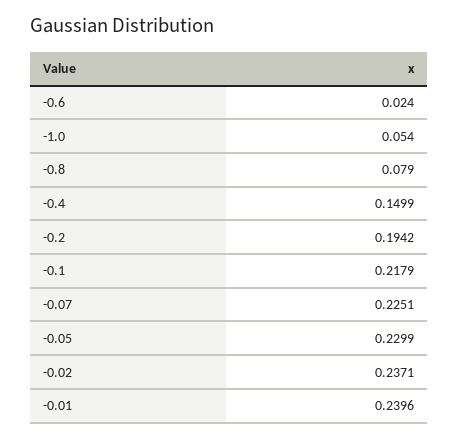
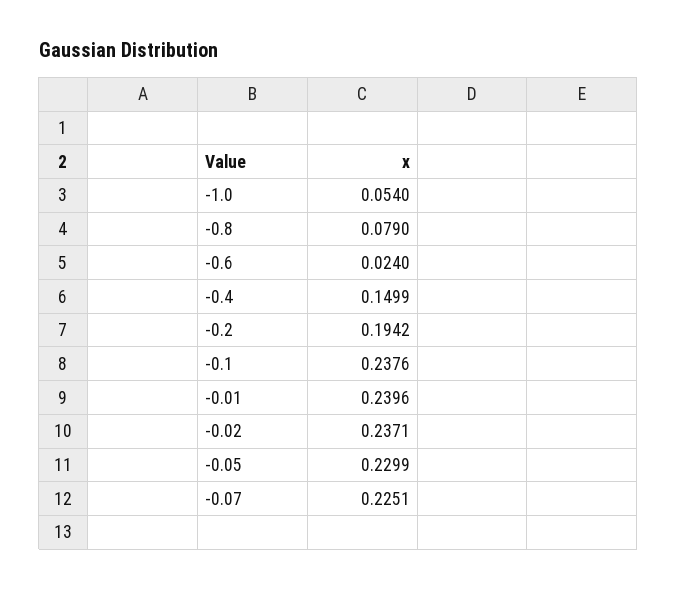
  {
    "-0.6": 0.024,
    "-1.0": 0.054,
    "-0.8": 0.079,
    "-0.4": 0.1499,
    "-0.2": 0.1942,
-   "-0.1": 0.2179,
+   "-0.1": 0.2376,
    "-0.07": 0.2251,
    "-0.05": 0.2299,
    "-0.02": 0.2371,
    "-0.01": 0.2396
  }

